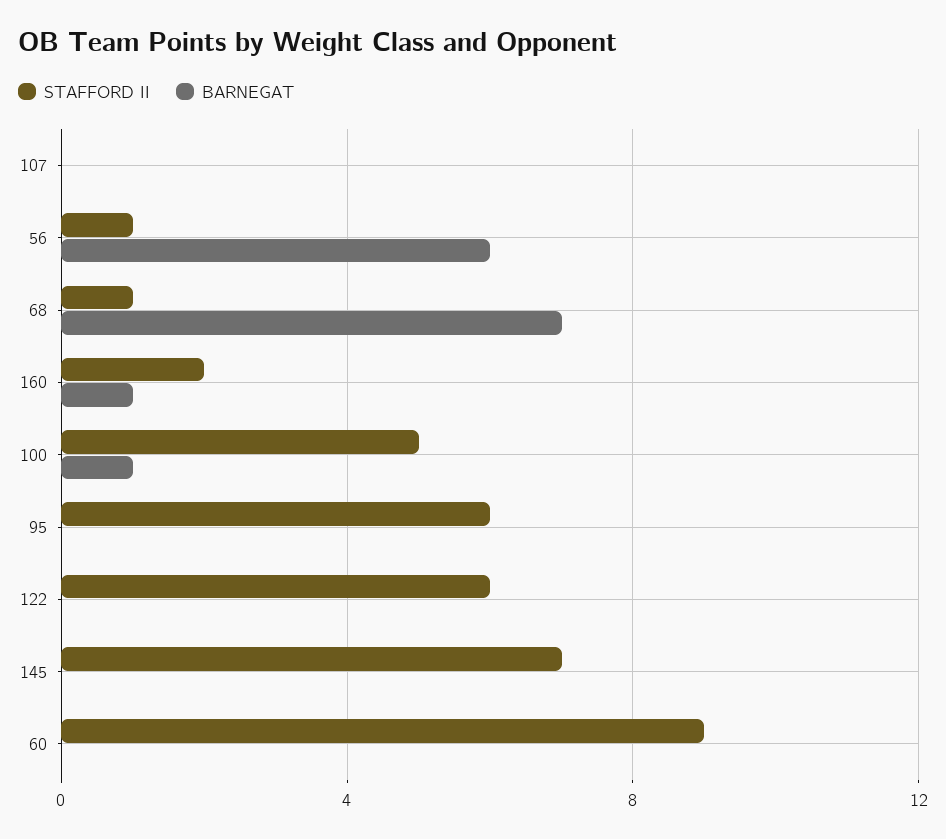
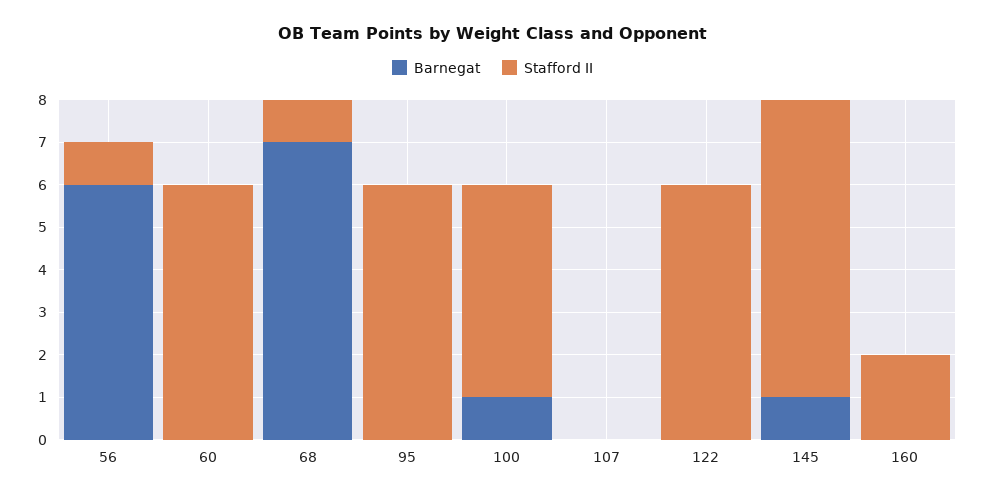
  {
    "STAFFORD II": {
      "107": 0,
      "56": 1,
      "68": 1,
      "160": 2,
      "100": 5,
      "95": 6,
      "122": 6,
      "145": 7,
-     "60": 9
+     "60": 6
    },
    "BARNEGAT": {
      "107": 0,
      "56": 6,
      "68": 7,
-     "160": 1,
+     "160": 0,
      "100": 1,
      "95": 0,
      "122": 0,
-     "145": 0,
+     "145": 1,
      "60": 0
    }
  }

